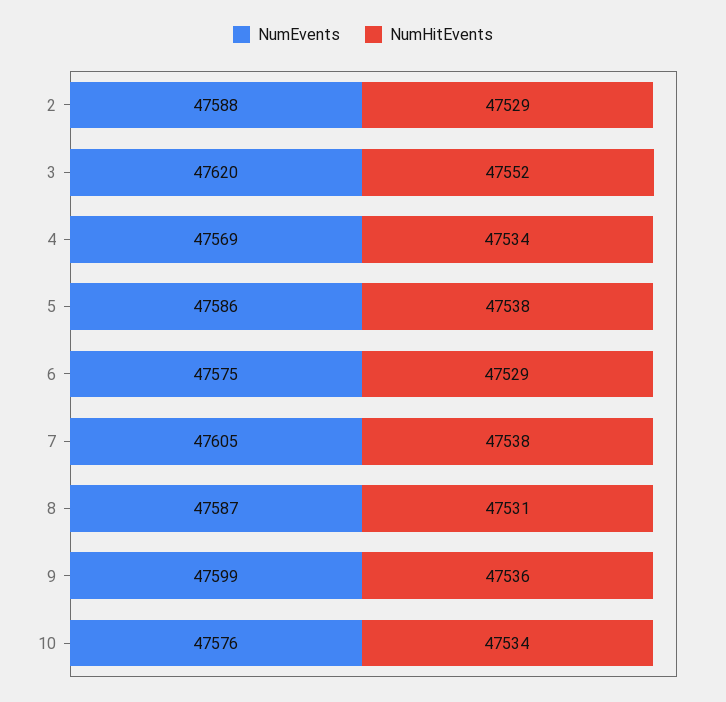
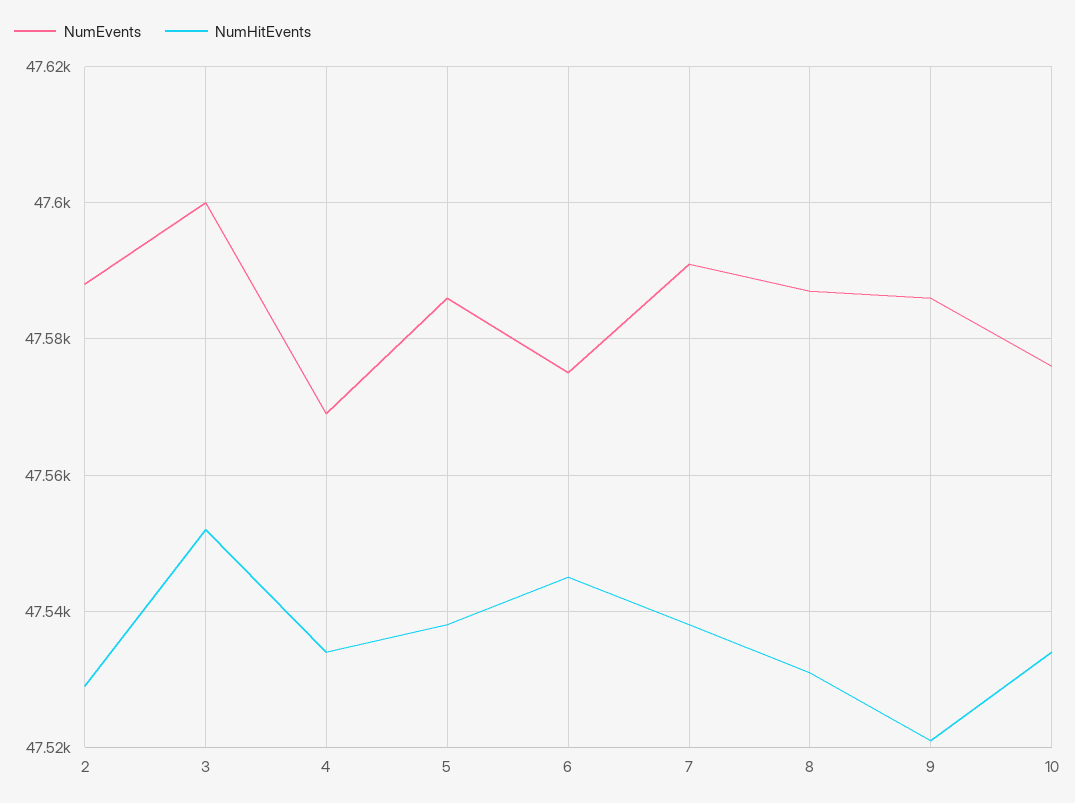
  {
    "NumEvents": {
      "2": 47588,
-     "3": 47620,
+     "3": 47600,
      "4": 47569,
      "5": 47586,
      "6": 47575,
-     "7": 47605,
+     "7": 47590,
      "8": 47587,
-     "9": 47599,
+     "9": 47585,
      "10": 47576
    },
    "NumHitEvents": {
      "2": 47529,
      "3": 47552,
      "4": 47534,
      "5": 47538,
-     "6": 47529,
+     "6": 47545,
      "7": 47538,
      "8": 47531,
-     "9": 47536,
+     "9": 47520,
      "10": 47534
    }
  }

